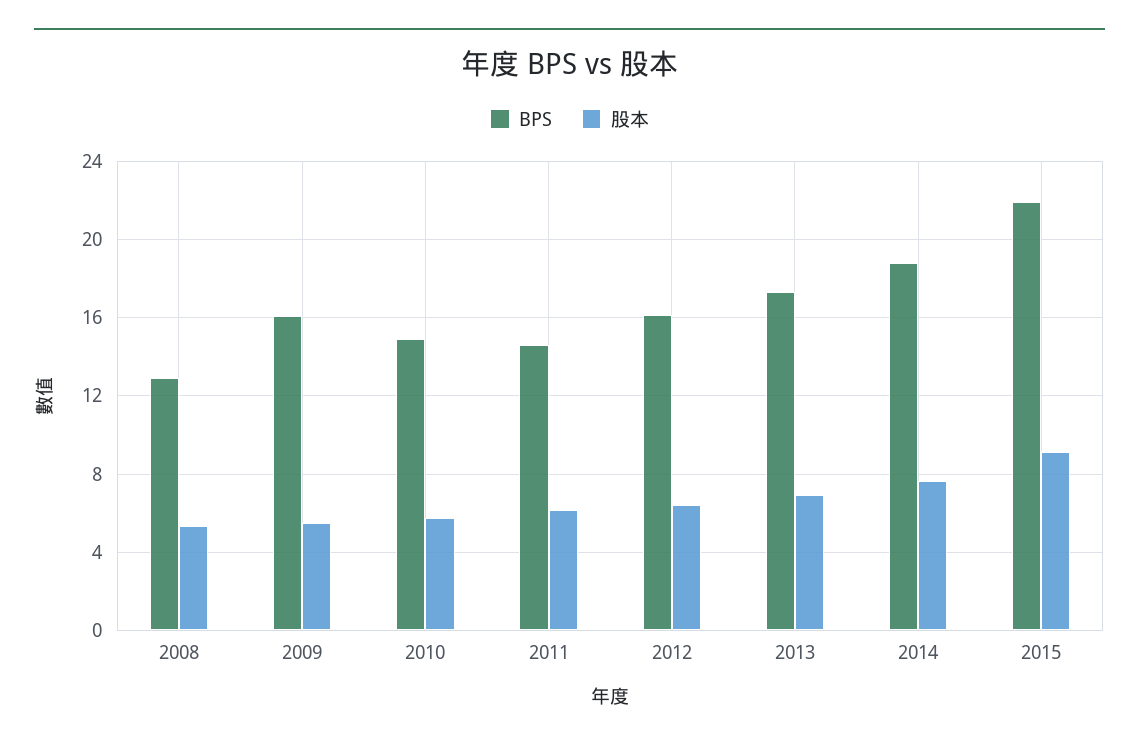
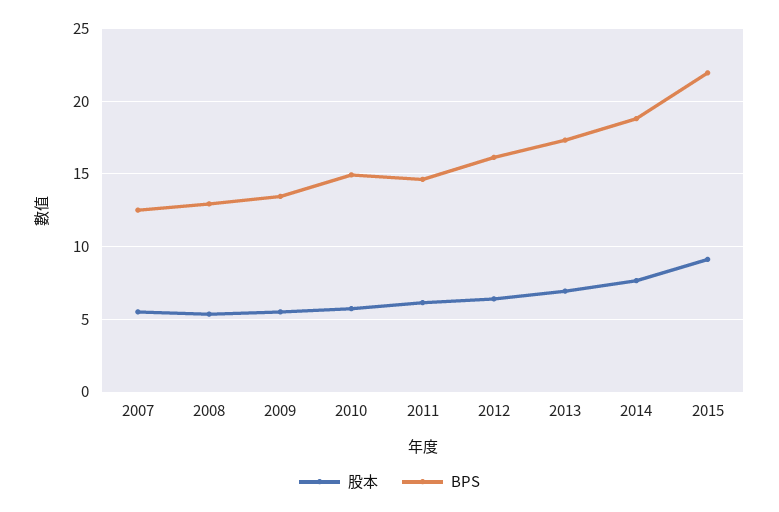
  {
    "BPS": {
      "2008": 13,
-     "2009": 16,
+     "2009": 13.5,
      "2010": 15,
      "2011": 14.5,
      "2012": 16,
      "2013": 17.5,
      "2014": 19,
-     "2015": 22
+     "2015": 22,
+     "2007": 12.5
    },
    "股本": {
      "2008": 5.5,
      "2009": 5.5,
      "2010": 5.5,
      "2011": 6,
      "2012": 6.5,
      "2013": 7,
      "2014": 7.5,
-     "2015": 9
+     "2015": 9,
+     "2007": 5.5
    }
  }

